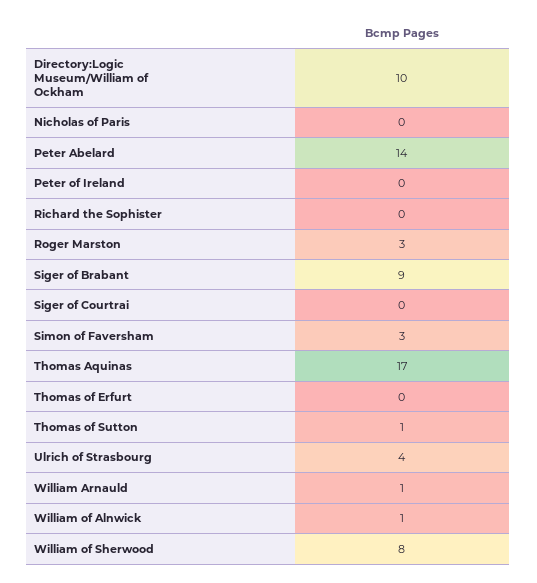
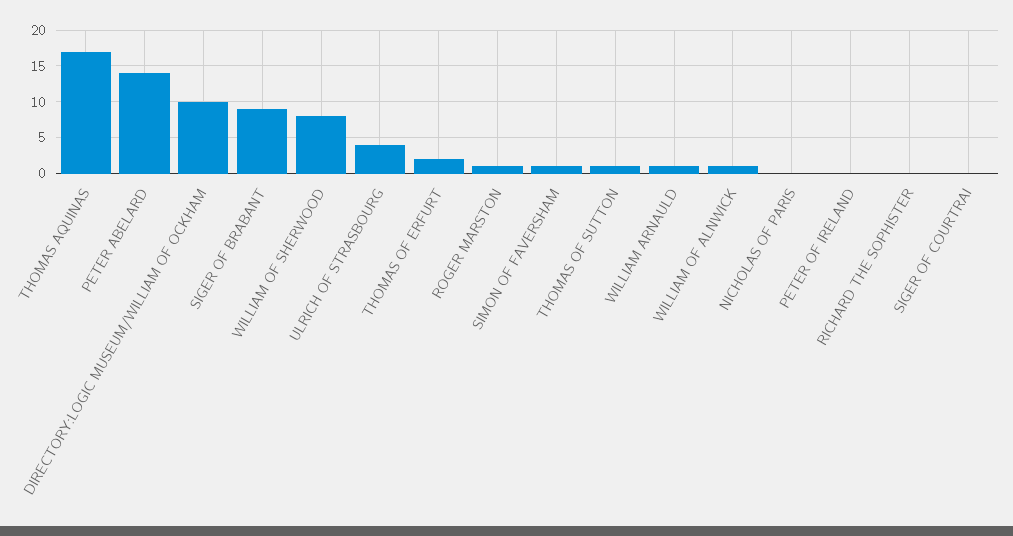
  {
    "Directory:Logic Museum/William of Ockham": 10,
    "Nicholas of Paris": 0,
    "Peter Abelard": 14,
    "Peter of Ireland": 0,
    "Richard the Sophister": 0,
-   "Roger Marston": 3,
+   "Roger Marston": 1,
    "Siger of Brabant": 9,
    "Siger of Courtrai": 0,
-   "Simon of Faversham": 3,
+   "Simon of Faversham": 1,
    "Thomas Aquinas": 17,
-   "Thomas of Erfurt": 0,
+   "Thomas of Erfurt": 2,
    "Thomas of Sutton": 1,
    "Ulrich of Strasbourg": 4,
    "William Arnauld": 1,
    "William of Alnwick": 1,
    "William of Sherwood": 8
  }

